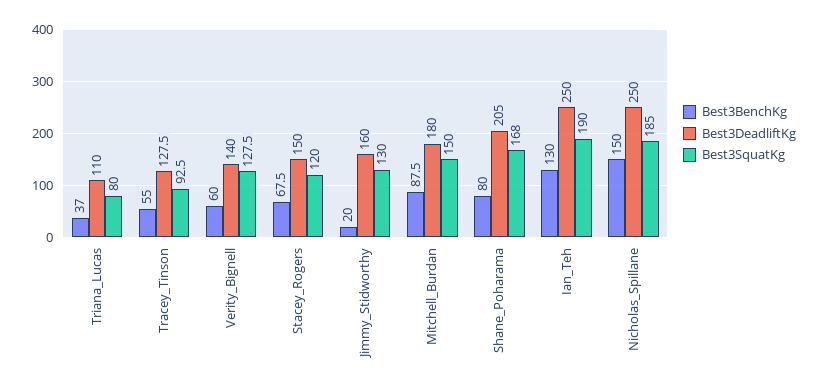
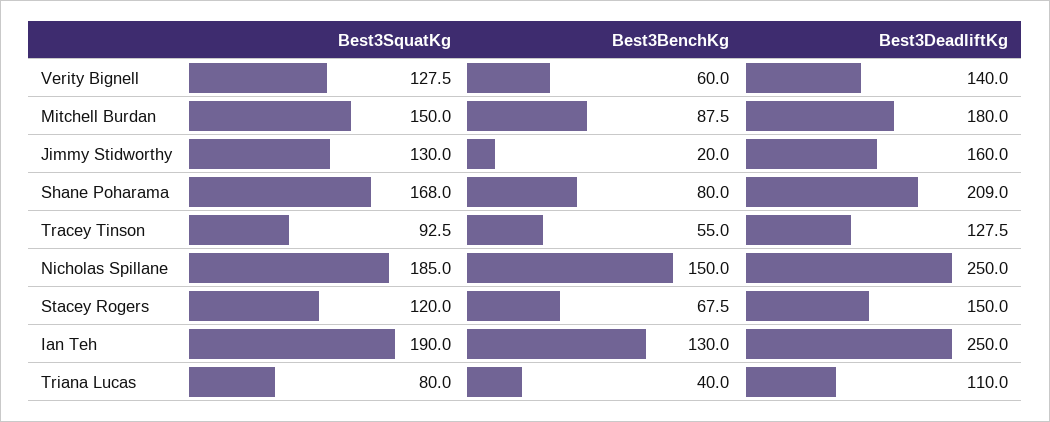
  {
    "Best3BenchKg": {
-     "Triana_Lucas": 37,
+     "Triana_Lucas": 40,
      "Tracey_Tinson": 55,
      "Verity_Bignell": 60,
      "Stacey_Rogers": 67.5,
      "Jimmy_Stidworthy": 20,
      "Mitchell_Burdan": 87.5,
      "Shane_Poharama": 80,
      "Ian_Teh": 130,
      "Nicholas_Spillane": 150
    },
    "Best3DeadliftKg": {
      "Triana_Lucas": 110,
      "Tracey_Tinson": 127.5,
      "Verity_Bignell": 140,
      "Stacey_Rogers": 150,
      "Jimmy_Stidworthy": 160,
      "Mitchell_Burdan": 180,
-     "Shane_Poharama": 205,
+     "Shane_Poharama": 209,
      "Ian_Teh": 250,
      "Nicholas_Spillane": 250
    },
    "Best3SquatKg": {
      "Triana_Lucas": 80,
      "Tracey_Tinson": 92.5,
      "Verity_Bignell": 127.5,
      "Stacey_Rogers": 120,
      "Jimmy_Stidworthy": 130,
      "Mitchell_Burdan": 150,
      "Shane_Poharama": 168,
      "Ian_Teh": 190,
      "Nicholas_Spillane": 185
    }
  }

